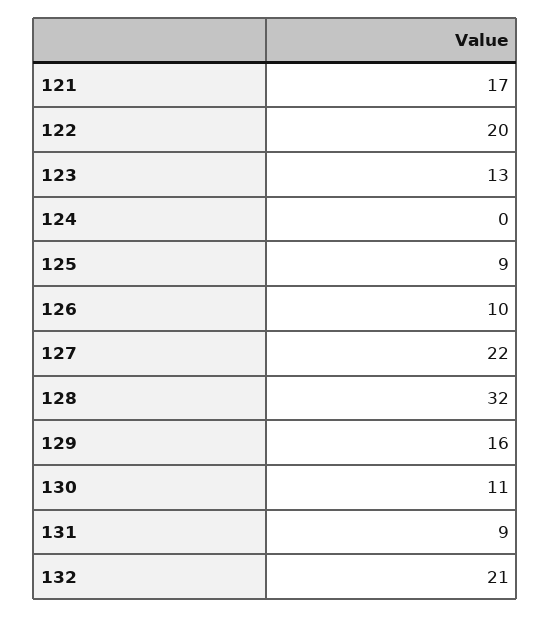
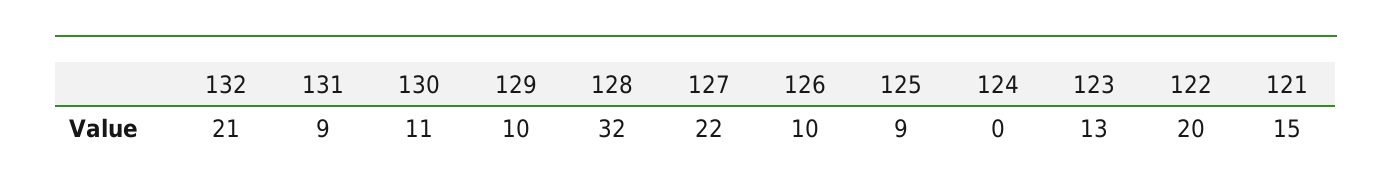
  {
-   "121": 17,
+   "121": 15,
    "122": 20,
    "123": 13,
    "124": 0,
    "125": 9,
    "126": 10,
    "127": 22,
    "128": 32,
-   "129": 16,
+   "129": 10,
    "130": 11,
    "131": 9,
    "132": 21
  }

